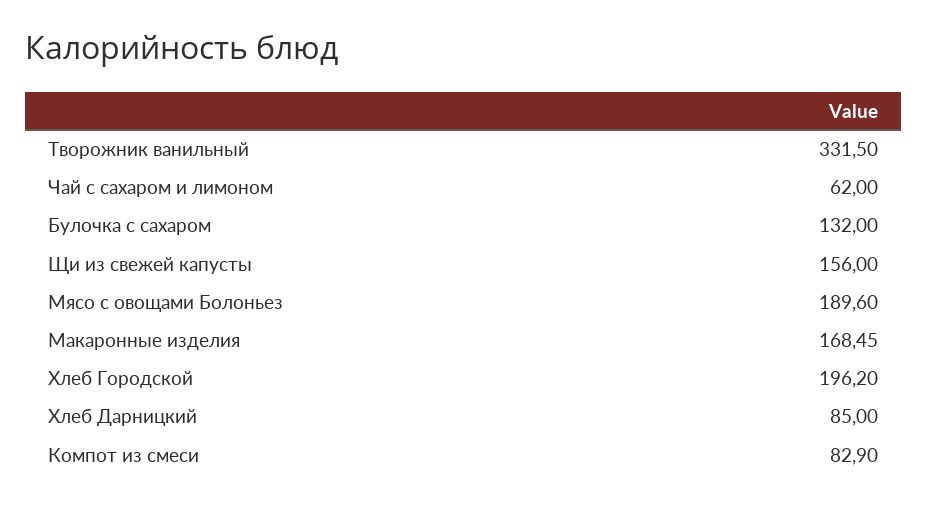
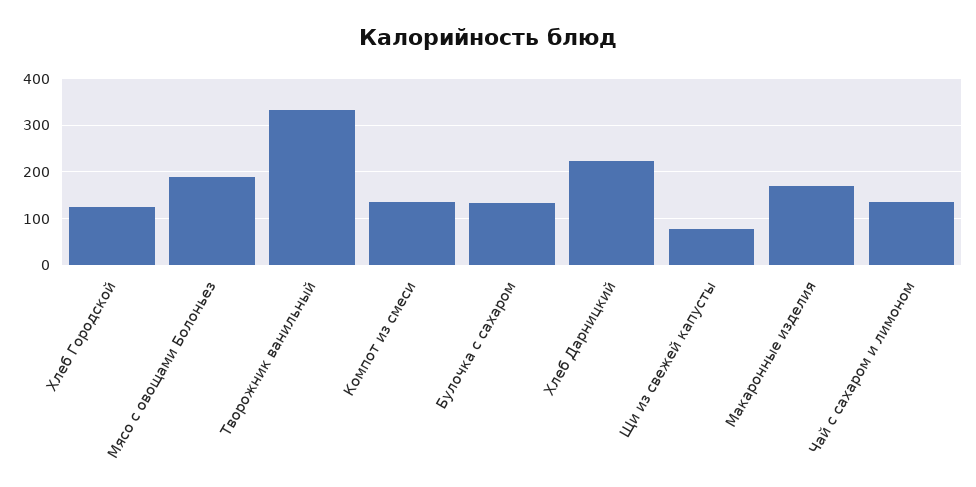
  {
    "Творожник ванильный": 331.5,
-   "Чай с сахаром и лимоном": 62,
+   "Чай с сахаром и лимоном": 140,
    "Булочка с сахаром": 132,
-   "Щи из свежей капусты": 156,
+   "Щи из свежей капусты": 80,
    "Мясо с овощами Болоньез": 189.6,
    "Макаронные изделия": 168.45,
-   "Хлеб Городской": 196.2,
+   "Хлеб Городской": 120,
-   "Хлеб Дарницкий": 85,
+   "Хлеб Дарницкий": 220,
-   "Компот из смеси": 82.9
+   "Компот из смеси": 140
  }

